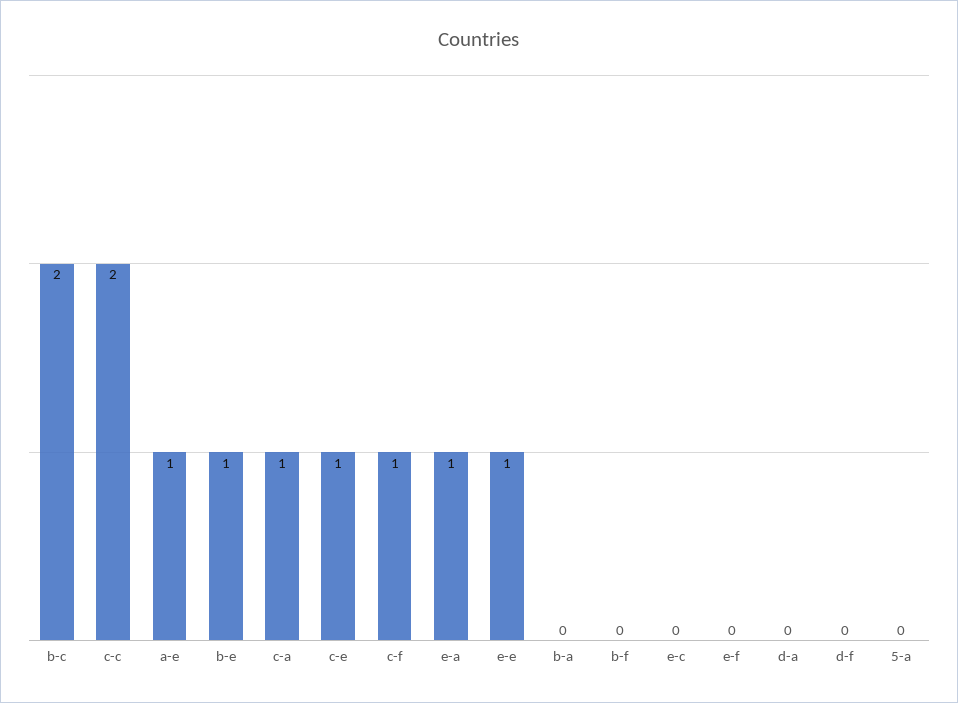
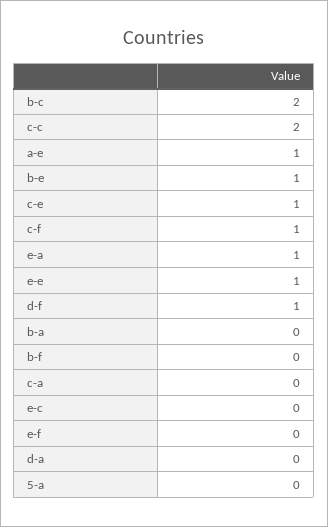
  {
    "b-c": 2,
    "c-c": 2,
    "a-e": 1,
    "b-e": 1,
-   "c-a": 1,
+   "c-a": 0,
    "c-e": 1,
    "c-f": 1,
    "e-a": 1,
    "e-e": 1,
    "b-a": 0,
    "b-f": 0,
    "e-c": 0,
    "e-f": 0,
    "d-a": 0,
-   "d-f": 0,
+   "d-f": 1,
    "5-a": 0
  }

